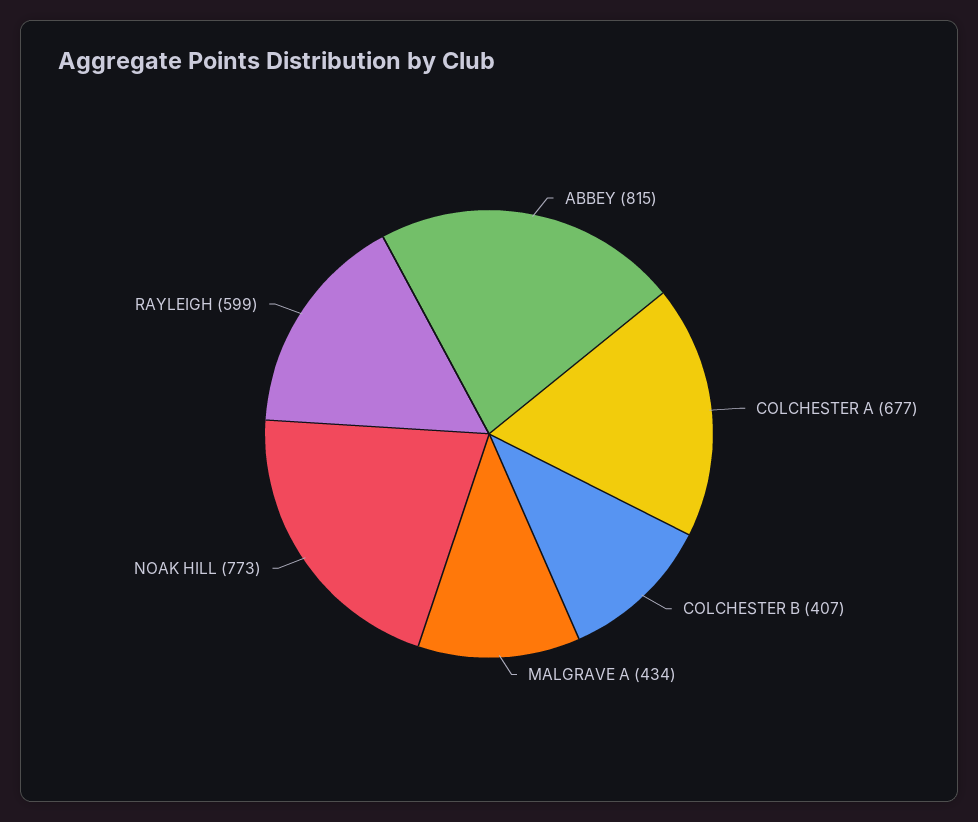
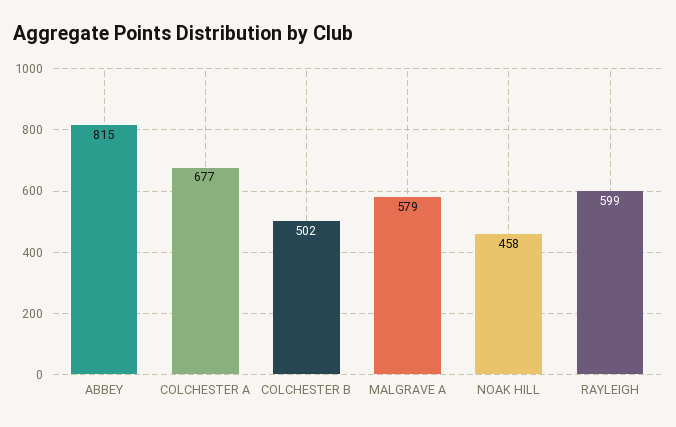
  {
    "ABBEY": 815,
    "COLCHESTER A": 677,
-   "COLCHESTER B": 407,
+   "COLCHESTER B": 502,
-   "MALGRAVE A": 434,
+   "MALGRAVE A": 579,
-   "NOAK HILL": 773,
+   "NOAK HILL": 458,
    "RAYLEIGH": 599
  }

